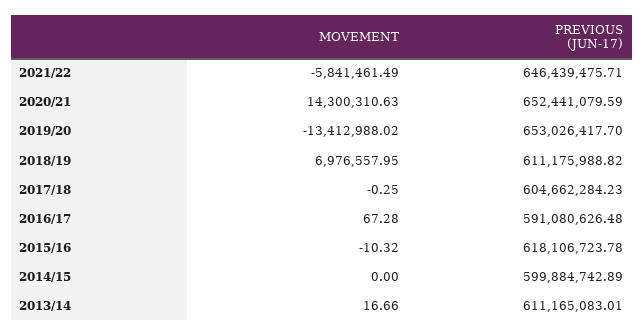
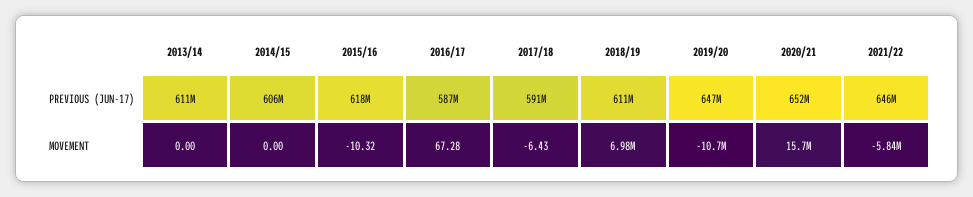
  {
    "MOVEMENT": {
      "2021/22": -5841461.49,
-     "2020/21": 14300310.63,
+     "2020/21": 15700000,
-     "2019/20": -13412988.02,
+     "2019/20": -10700000,
      "2018/19": 6976557.95,
-     "2017/18": -0.25,
+     "2017/18": -6.43,
      "2016/17": 67.28,
      "2015/16": -10.32,
      "2014/15": 0,
-     "2013/14": 16.66
+     "2013/14": 0
    },
    "PREVIOUS (JUN-17)": {
      "2021/22": 646439475.71,
      "2020/21": 652441079.59,
-     "2019/20": 653026417.7,
+     "2019/20": 647000000,
      "2018/19": 611175988.82,
-     "2017/18": 604662284.23,
+     "2017/18": 591000000,
-     "2016/17": 591080626.48,
+     "2016/17": 587000000,
      "2015/16": 618106723.78,
-     "2014/15": 599884742.89,
+     "2014/15": 606000000,
      "2013/14": 611165083.01
    }
  }

